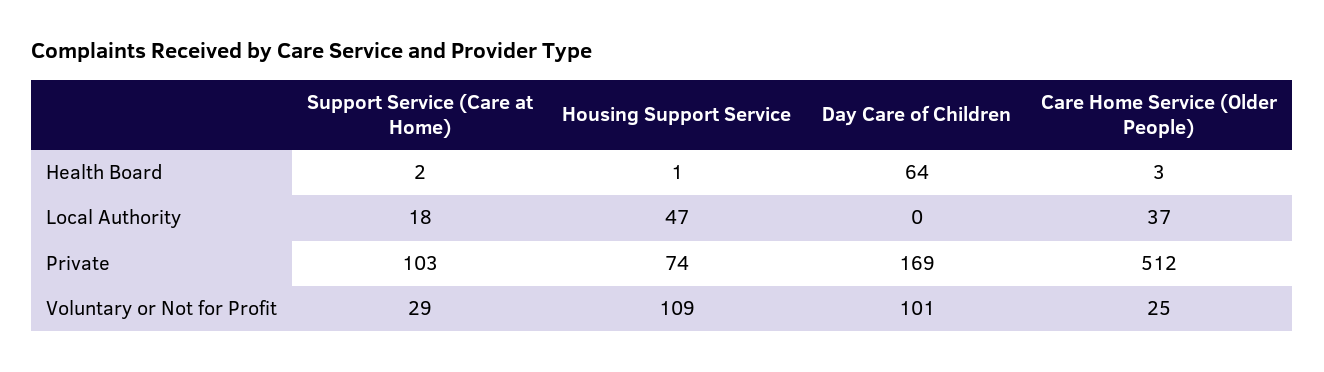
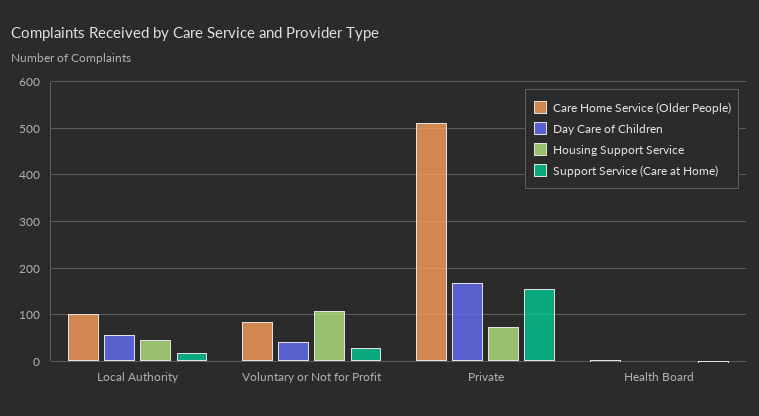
  {
    "Support Service (Care at Home)": {
      "Health Board": 2,
      "Local Authority": 18,
-     "Private": 103,
+     "Private": 160,
      "Voluntary or Not for Profit": 29
    },
    "Housing Support Service": {
      "Health Board": 1,
      "Local Authority": 47,
      "Private": 74,
      "Voluntary or Not for Profit": 109
    },
    "Day Care of Children": {
-     "Health Board": 64,
+     "Health Board": 0,
-     "Local Authority": 0,
+     "Local Authority": 60,
      "Private": 169,
-     "Voluntary or Not for Profit": 101
+     "Voluntary or Not for Profit": 40
    },
    "Care Home Service (Older People)": {
      "Health Board": 3,
-     "Local Authority": 37,
+     "Local Authority": 100,
      "Private": 512,
-     "Voluntary or Not for Profit": 25
+     "Voluntary or Not for Profit": 80
    }
  }

